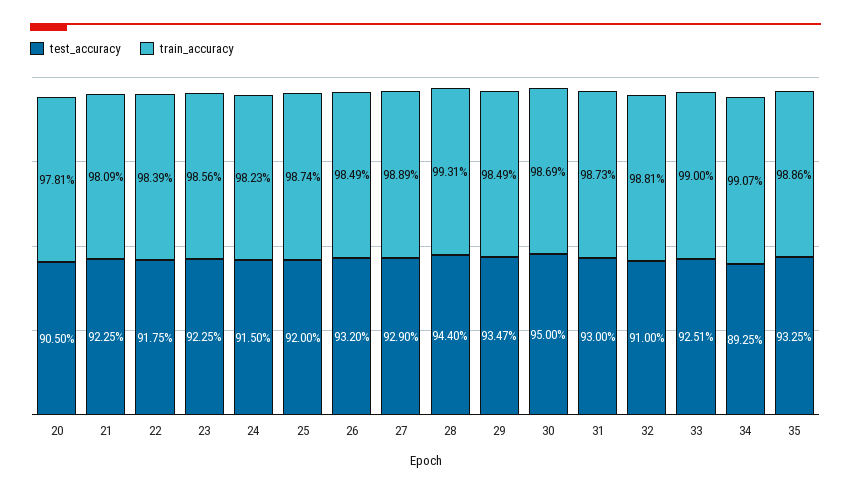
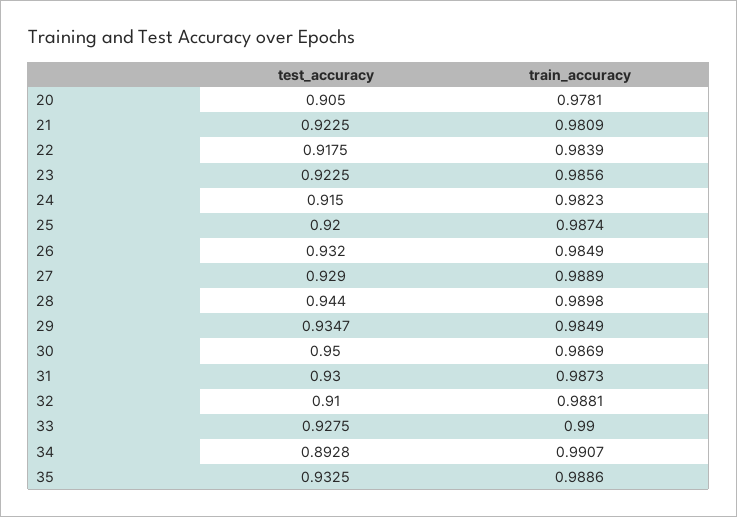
  {
    "test_accuracy": {
      "20": 0.905,
      "21": 0.9225,
      "22": 0.9175,
      "23": 0.9225,
      "24": 0.915,
      "25": 0.92,
      "26": 0.932,
      "27": 0.929,
      "28": 0.944,
      "29": 0.9347,
      "30": 0.95,
      "31": 0.93,
      "32": 0.91,
-     "33": 0.9251,
+     "33": 0.9275,
-     "34": 0.8925,
+     "34": 0.8928,
      "35": 0.9325
    },
    "train_accuracy": {
      "20": 0.9781,
      "21": 0.9809,
      "22": 0.9839,
      "23": 0.9856,
      "24": 0.9823,
      "25": 0.9874,
      "26": 0.9849,
      "27": 0.9889,
-     "28": 0.9931,
+     "28": 0.9898,
      "29": 0.9849,
      "30": 0.9869,
      "31": 0.9873,
      "32": 0.9881,
      "33": 0.99,
      "34": 0.9907,
      "35": 0.9886
    }
  }

